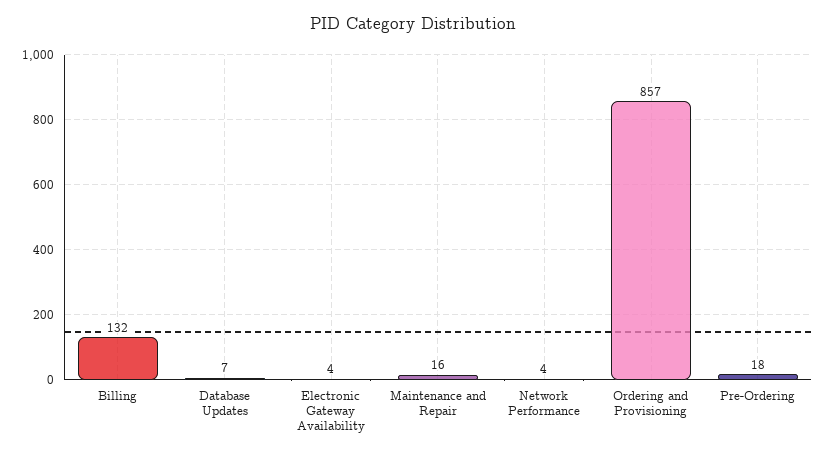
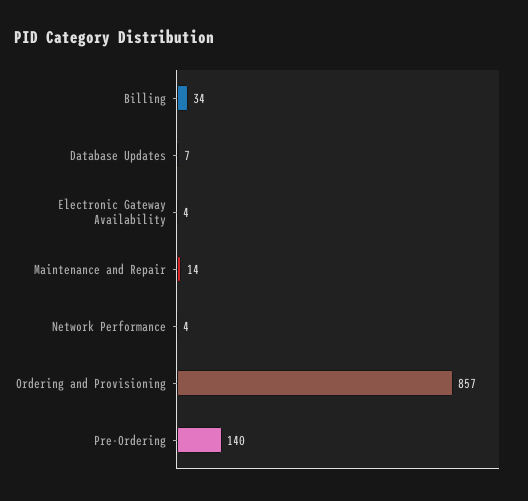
  {
-   "Billing": 132,
+   "Billing": 34,
    "Database Updates": 7,
    "Electronic Gateway Availability": 4,
-   "Maintenance and Repair": 16,
+   "Maintenance and Repair": 14,
    "Network Performance": 4,
    "Ordering and Provisioning": 857,
-   "Pre-Ordering": 18
+   "Pre-Ordering": 140
  }

